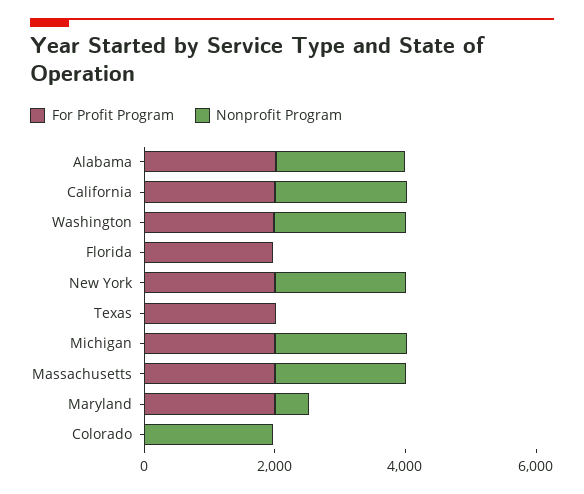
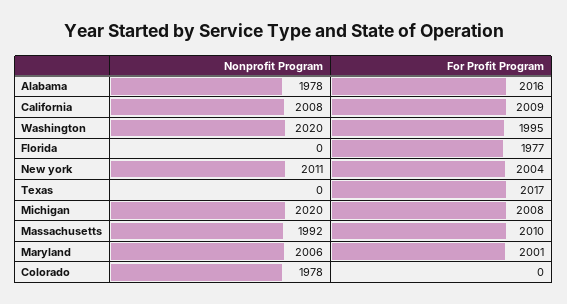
  {
    "For Profit Program": {
      "Alabama": 2016,
      "California": 2009,
      "Washington": 1995,
      "Florida": 1977,
      "New York": 2004,
      "Texas": 2017,
      "Michigan": 2008,
      "Massachusetts": 2010,
      "Maryland": 2001,
      "Colorado": 0
    },
    "Nonprofit Program": {
      "Alabama": 1978,
      "California": 2008,
      "Washington": 2020,
      "Florida": 0,
      "New York": 2011,
      "Texas": 0,
      "Michigan": 2020,
      "Massachusetts": 1992,
-     "Maryland": 500,
+     "Maryland": 2006,
      "Colorado": 1978
    }
  }

